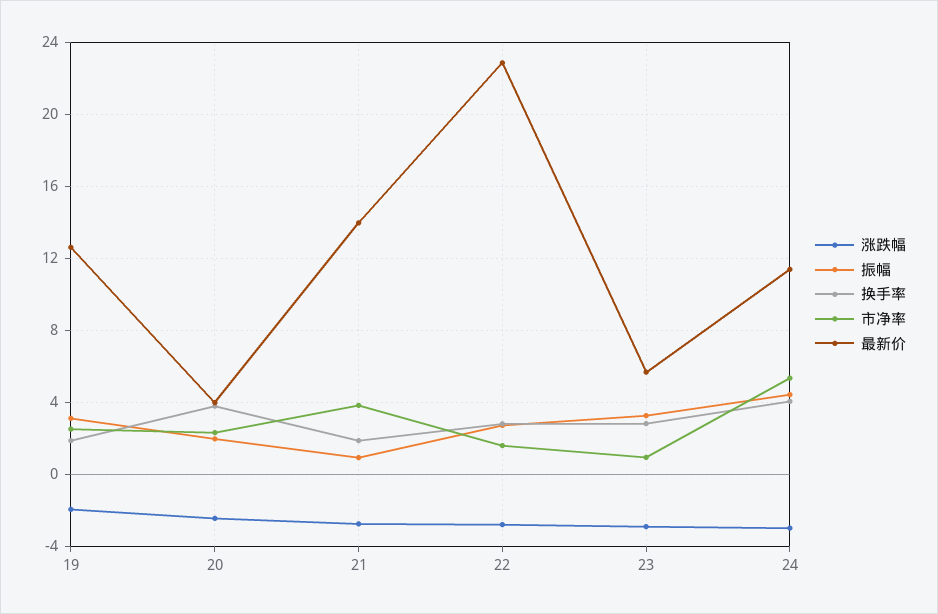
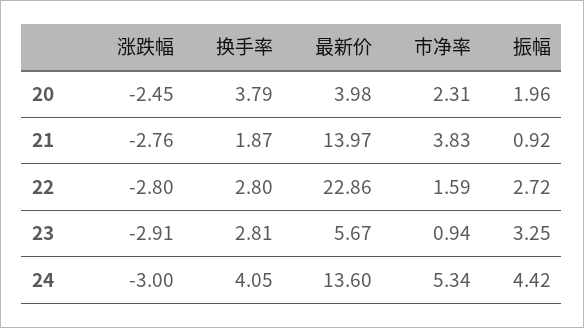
  {
    "涨跌幅": {
-     "19": -2,
      "20": -2.45,
      "21": -2.76,
      "22": -2.8,
      "23": -2.91,
      "24": -3
    },
    "振幅": {
-     "19": 3,
      "20": 1.96,
      "21": 0.92,
      "22": 2.72,
      "23": 3.25,
      "24": 4.42
    },
    "换手率": {
-     "19": 2,
      "20": 3.79,
      "21": 1.87,
      "22": 2.8,
      "23": 2.81,
      "24": 4.05
    },
    "市净率": {
-     "19": 2.5,
      "20": 2.31,
      "21": 3.83,
      "22": 1.59,
      "23": 0.94,
      "24": 5.34
    },
    "最新价": {
-     "19": 12.5,
      "20": 3.98,
      "21": 13.97,
      "22": 22.86,
      "23": 5.67,
-     "24": 11.5
+     "24": 13.6
    }
  }

